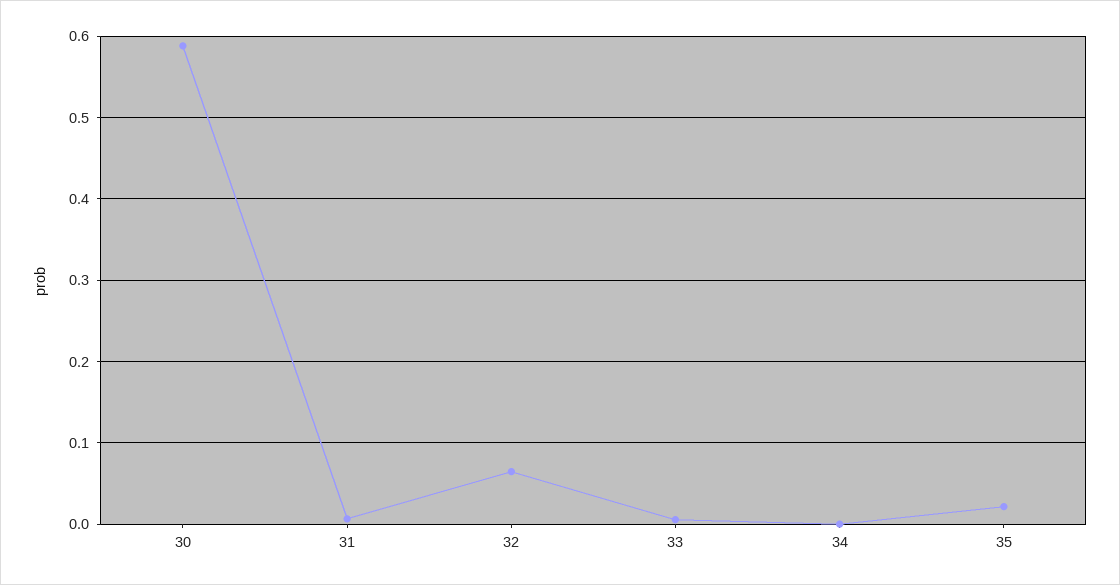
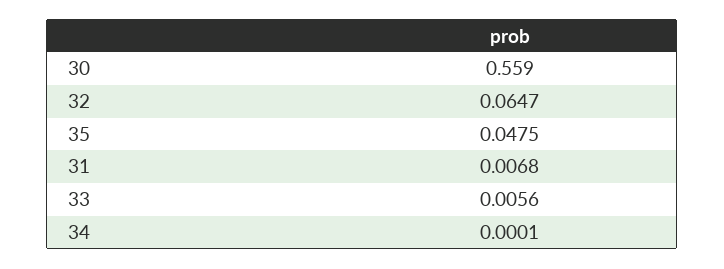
  {
-   "30": 0.59,
+   "30": 0.559,
    "31": 0.0068,
    "32": 0.0647,
    "33": 0.0056,
    "34": 0.0001,
-   "35": 0.02
+   "35": 0.0475
  }

